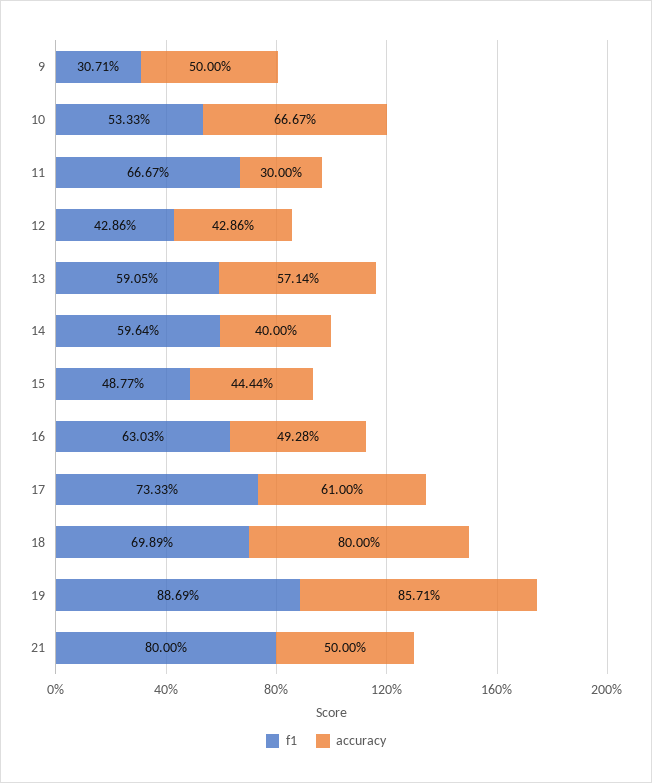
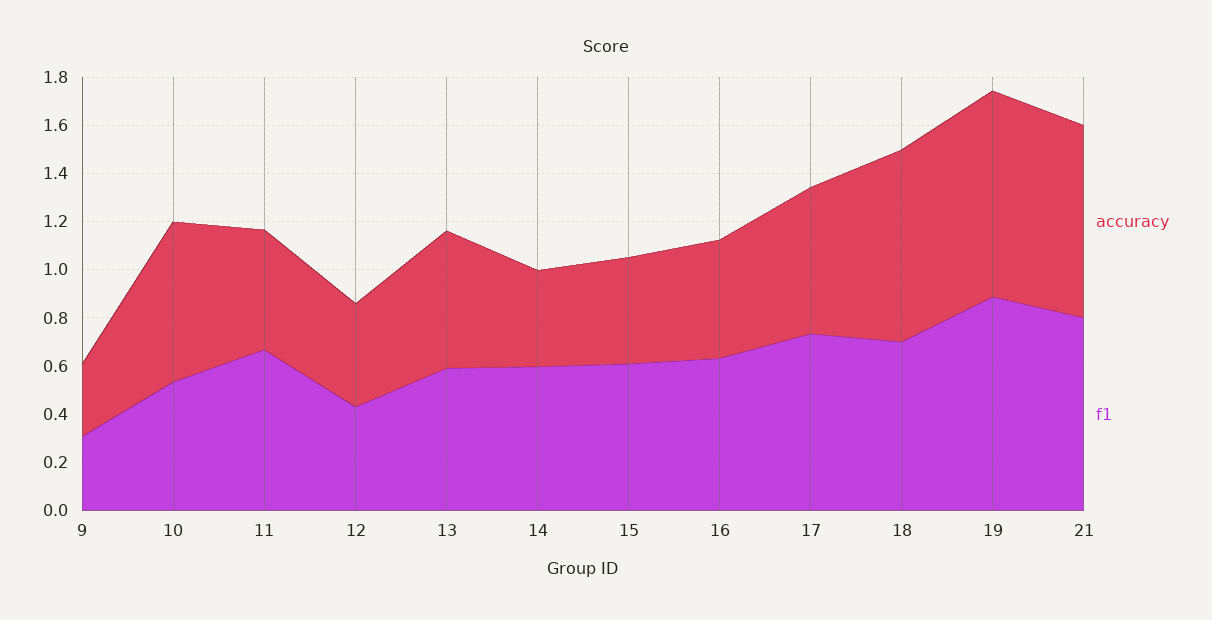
  {
    "f1": {
      "9": 0.3071,
      "10": 0.5333,
      "11": 0.6667,
      "12": 0.4286,
      "13": 0.5905,
      "14": 0.5964,
-     "15": 0.4877,
+     "15": 0.6,
      "16": 0.6303,
      "17": 0.7333,
      "18": 0.6989,
      "19": 0.8869,
      "21": 0.8
    },
    "accuracy": {
-     "9": 0.5,
+     "9": 0.3,
      "10": 0.6667,
-     "11": 0.3,
+     "11": 0.5,
      "12": 0.4286,
      "13": 0.5714,
      "14": 0.4,
      "15": 0.4444,
      "16": 0.4928,
      "17": 0.61,
      "18": 0.8,
      "19": 0.8571,
-     "21": 0.5
+     "21": 0.8
    }
  }

